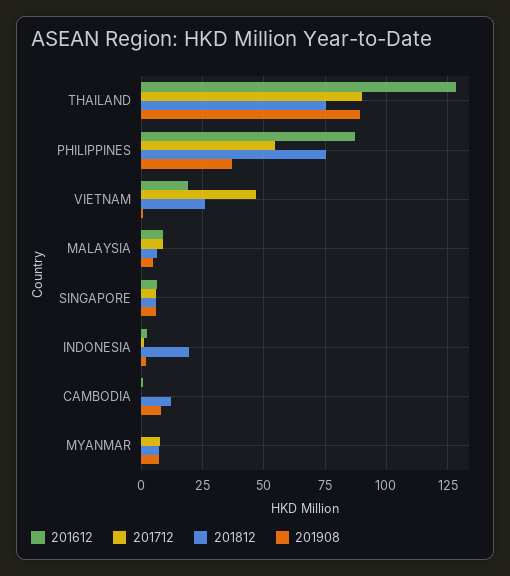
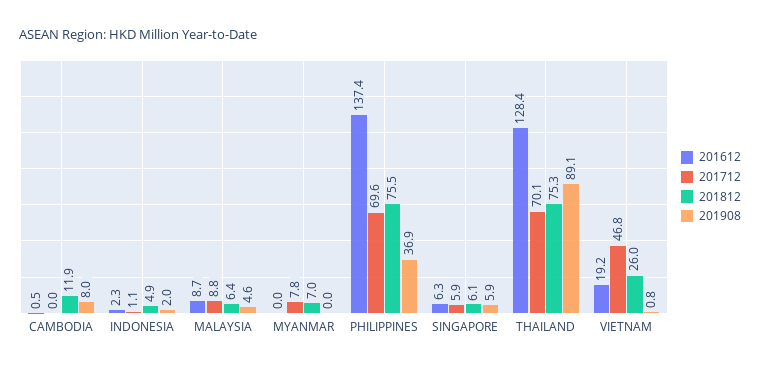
  {
    "201612": {
      "THAILAND": 128.4,
-     "PHILIPPINES": 87.5,
+     "PHILIPPINES": 137.4,
      "VIETNAM": 19.2,
      "MALAYSIA": 8.7,
      "SINGAPORE": 6.3,
      "INDONESIA": 2.3,
      "CAMBODIA": 0.5,
      "MYANMAR": 0
    },
    "201712": {
-     "THAILAND": 90,
+     "THAILAND": 70.1,
-     "PHILIPPINES": 55,
+     "PHILIPPINES": 69.6,
      "VIETNAM": 46.8,
      "MALAYSIA": 8.8,
      "SINGAPORE": 5.9,
      "INDONESIA": 1.1,
      "CAMBODIA": 0,
      "MYANMAR": 7.8
    },
    "201812": {
      "THAILAND": 75.3,
      "PHILIPPINES": 75.5,
      "VIETNAM": 26,
      "MALAYSIA": 6.4,
      "SINGAPORE": 6.1,
-     "INDONESIA": 20,
+     "INDONESIA": 4.9,
      "CAMBODIA": 11.9,
      "MYANMAR": 7
    },
    "201908": {
      "THAILAND": 89.1,
      "PHILIPPINES": 36.9,
      "VIETNAM": 0.8,
      "MALAYSIA": 4.6,
      "SINGAPORE": 5.9,
      "INDONESIA": 2,
      "CAMBODIA": 8,
-     "MYANMAR": 7.5
+     "MYANMAR": 0
    }
  }

